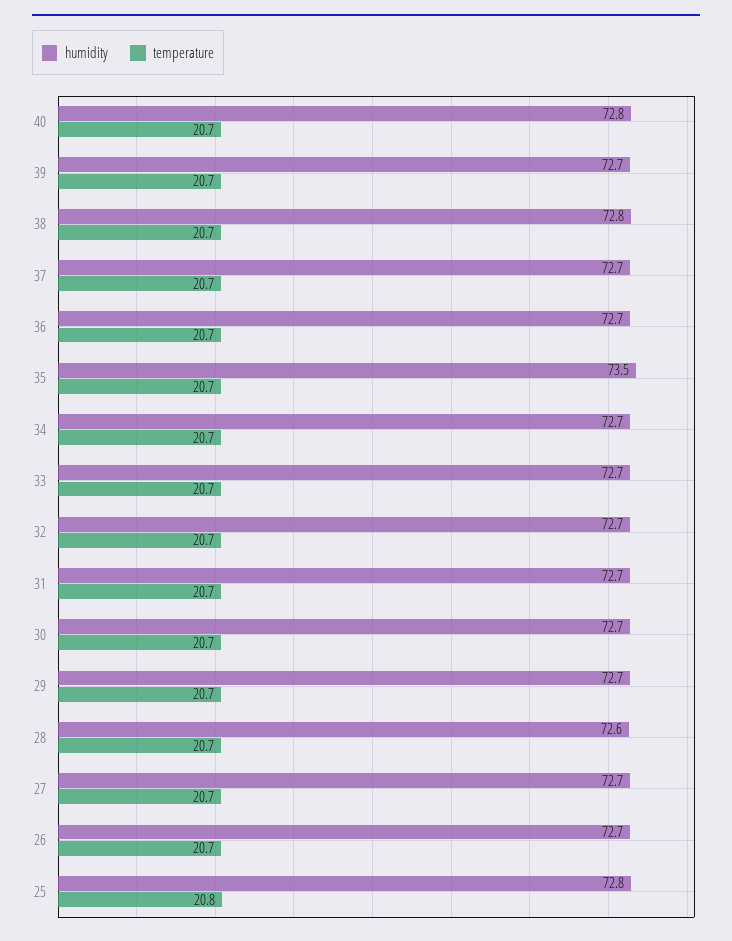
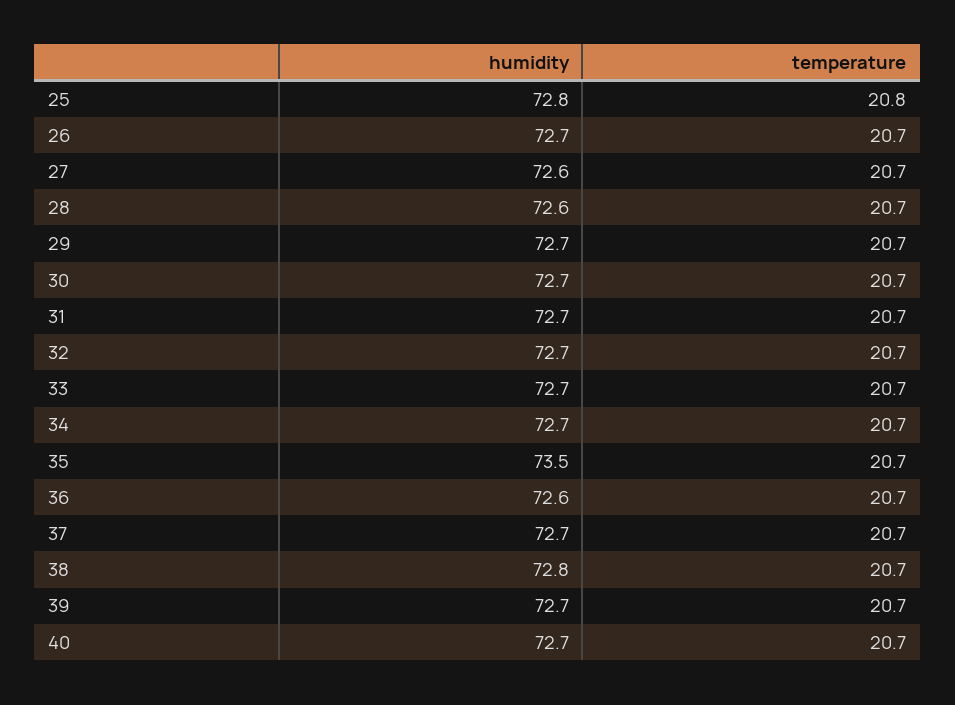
  {
    "humidity": {
-     "40": 72.8,
+     "40": 72.7,
      "39": 72.7,
      "38": 72.8,
      "37": 72.7,
-     "36": 72.7,
+     "36": 72.6,
      "35": 73.5,
      "34": 72.7,
      "33": 72.7,
      "32": 72.7,
      "31": 72.7,
      "30": 72.7,
      "29": 72.7,
      "28": 72.6,
-     "27": 72.7,
+     "27": 72.6,
      "26": 72.7,
      "25": 72.8
    },
    "temperature": {
      "40": 20.7,
      "39": 20.7,
      "38": 20.7,
      "37": 20.7,
      "36": 20.7,
      "35": 20.7,
      "34": 20.7,
      "33": 20.7,
      "32": 20.7,
      "31": 20.7,
      "30": 20.7,
      "29": 20.7,
      "28": 20.7,
      "27": 20.7,
      "26": 20.7,
      "25": 20.8
    }
  }

